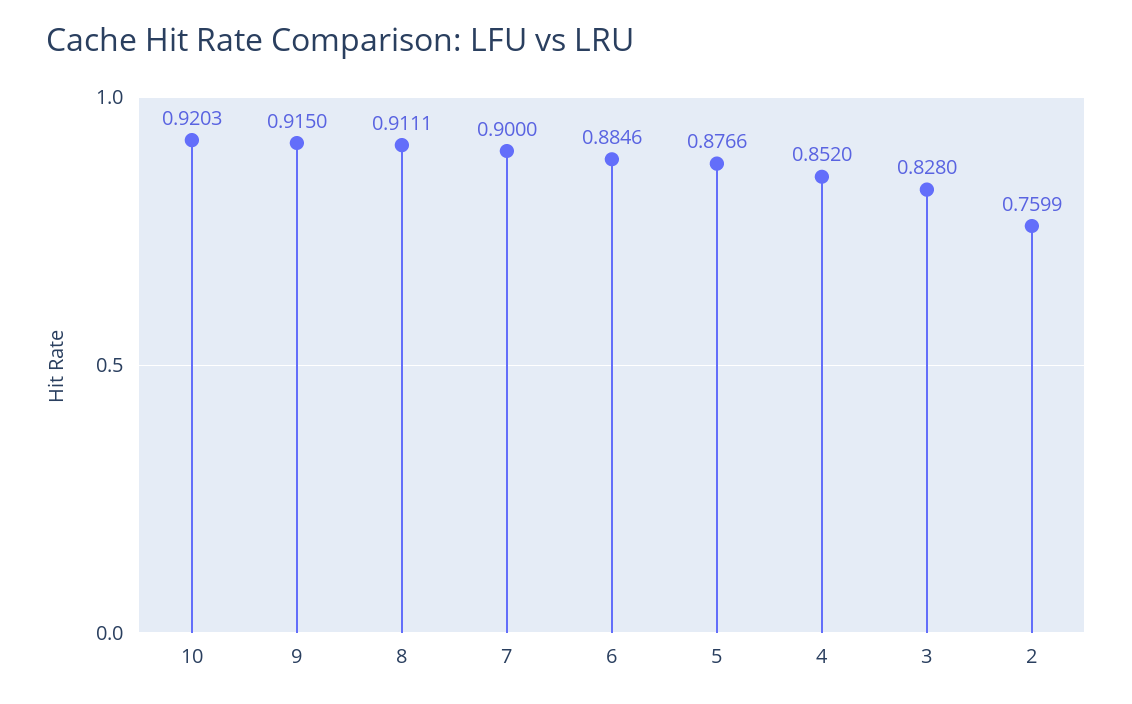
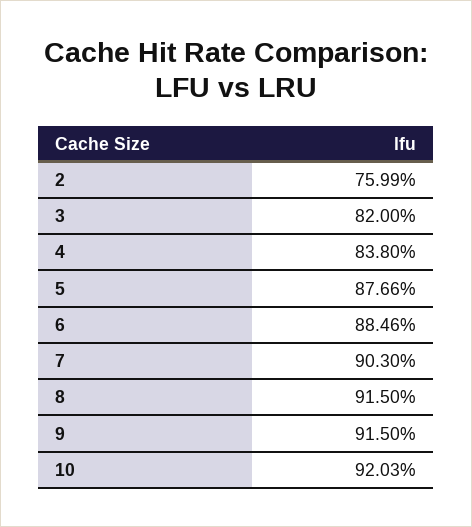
  {
    "10": 0.9203,
    "9": 0.915,
-   "8": 0.9111,
+   "8": 0.915,
-   "7": 0.9,
+   "7": 0.903,
    "6": 0.8846,
    "5": 0.8766,
-   "4": 0.852,
+   "4": 0.838,
-   "3": 0.828,
+   "3": 0.82,
    "2": 0.7599
  }

